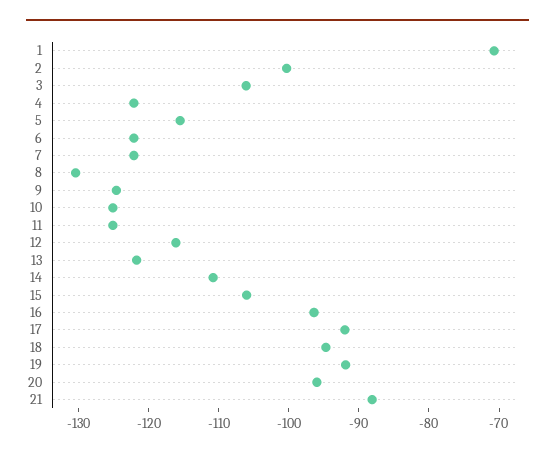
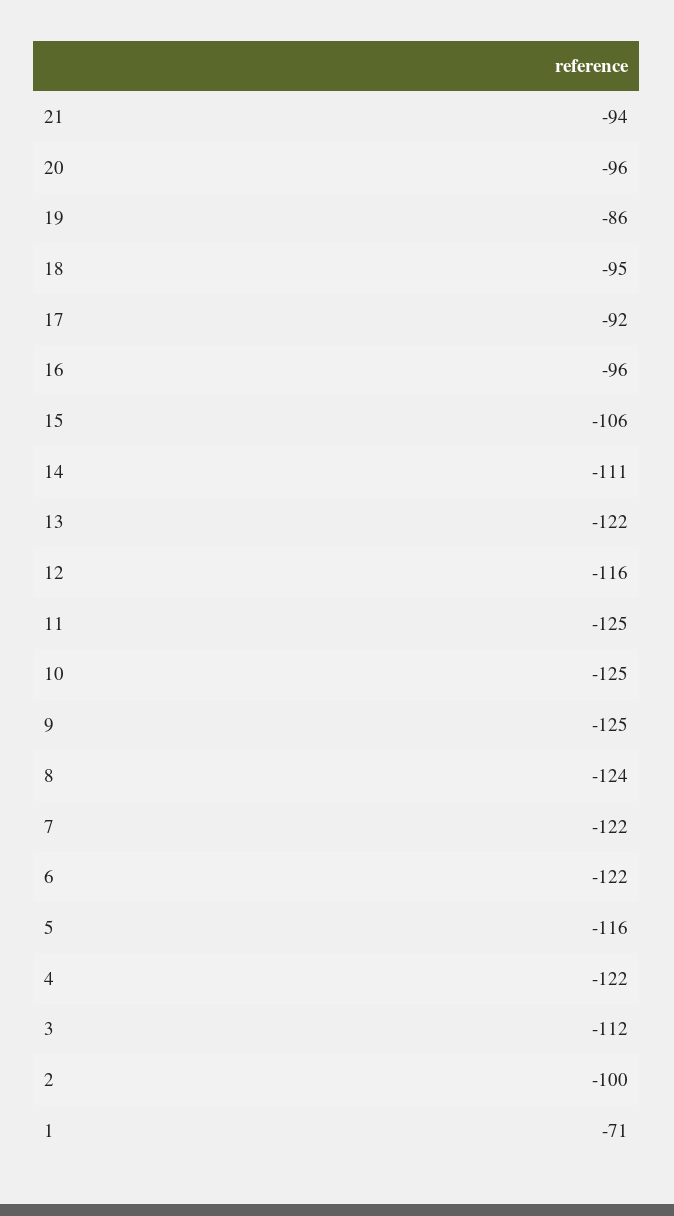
  {
    "1": -71,
    "2": -100,
-   "3": -106,
+   "3": -112,
    "4": -122,
    "5": -116,
    "6": -122,
    "7": -122,
-   "8": -130,
+   "8": -124,
    "9": -125,
    "10": -125,
    "11": -125,
    "12": -116,
    "13": -122,
    "14": -111,
    "15": -106,
    "16": -96,
    "17": -92,
    "18": -95,
-   "19": -92,
+   "19": -86,
    "20": -96,
-   "21": -88
+   "21": -94
  }

